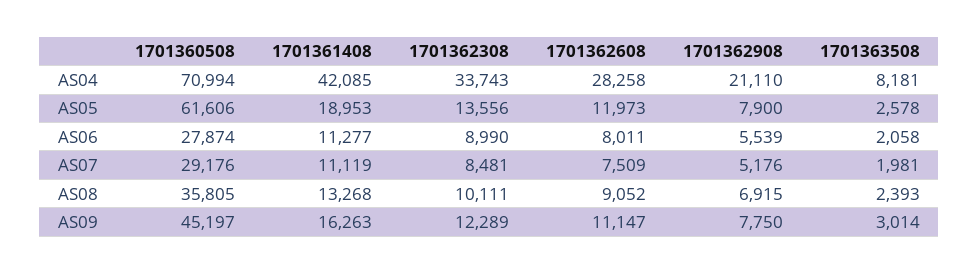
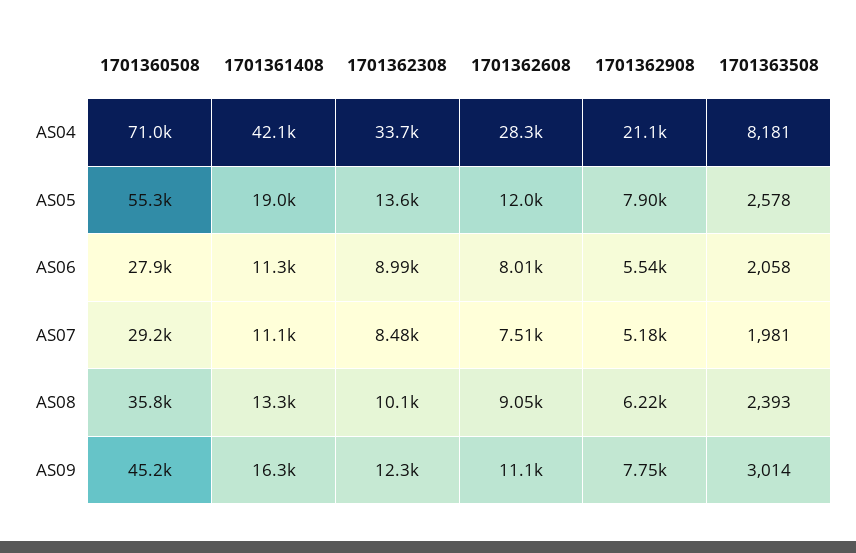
  {
    "1701360508": {
      "AS04": 70994,
-     "AS05": 61606,
+     "AS05": 55300,
      "AS06": 27874,
      "AS07": 29176,
      "AS08": 35805,
      "AS09": 45197
    },
    "1701361408": {
      "AS04": 42085,
      "AS05": 18953,
      "AS06": 11277,
      "AS07": 11119,
      "AS08": 13268,
      "AS09": 16263
    },
    "1701362308": {
      "AS04": 33743,
      "AS05": 13556,
      "AS06": 8990,
      "AS07": 8481,
      "AS08": 10111,
      "AS09": 12289
    },
    "1701362608": {
      "AS04": 28258,
      "AS05": 11973,
      "AS06": 8011,
      "AS07": 7509,
      "AS08": 9052,
      "AS09": 11147
    },
    "1701362908": {
      "AS04": 21110,
      "AS05": 7900,
      "AS06": 5539,
      "AS07": 5176,
-     "AS08": 6915,
+     "AS08": 6220,
      "AS09": 7750
    },
    "1701363508": {
      "AS04": 8181,
      "AS05": 2578,
      "AS06": 2058,
      "AS07": 1981,
      "AS08": 2393,
      "AS09": 3014
    }
  }

